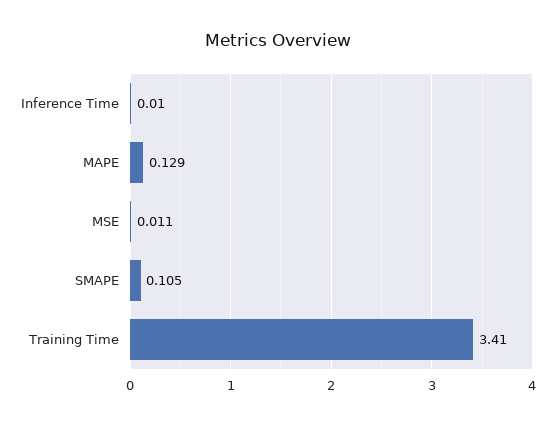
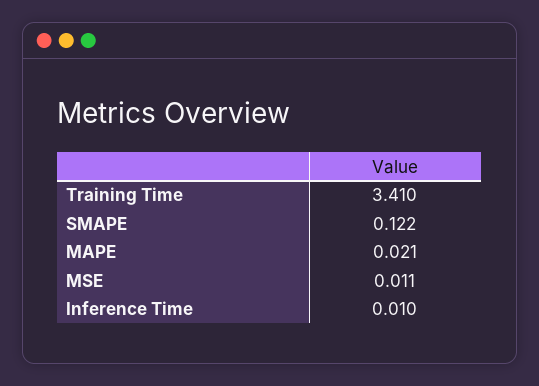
  {
    "Inference Time": 0.01,
-   "MAPE": 0.129,
+   "MAPE": 0.021,
    "MSE": 0.011,
-   "SMAPE": 0.105,
+   "SMAPE": 0.122,
    "Training Time": 3.41
  }

